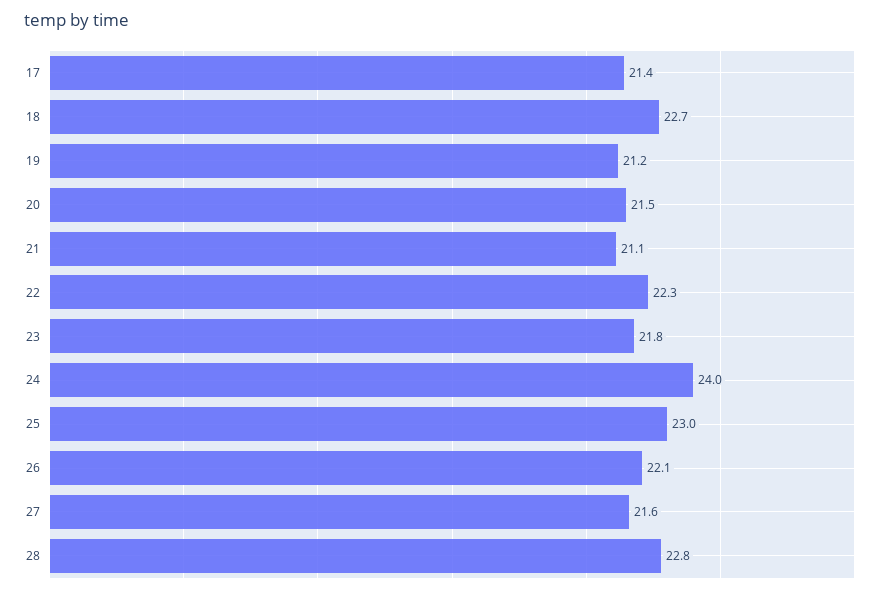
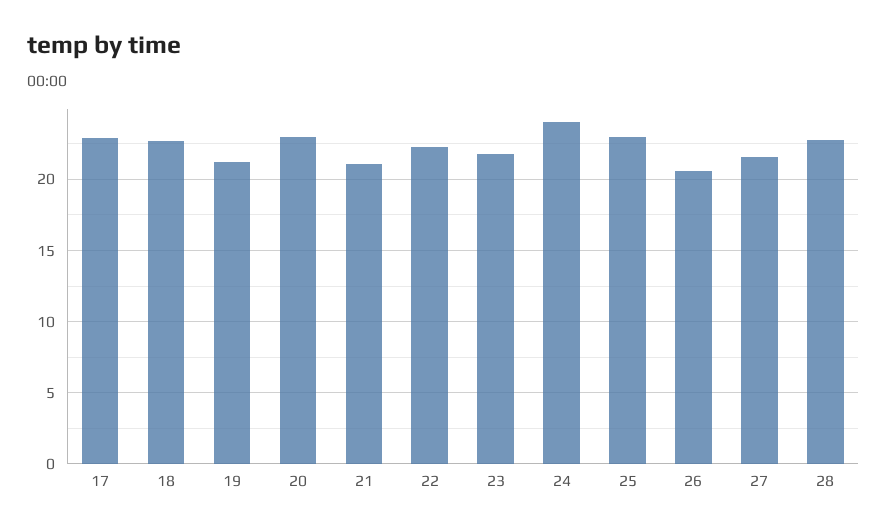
  {
-   "17": 21.4,
+   "17": 23,
    "18": 22.7,
    "19": 21.2,
-   "20": 21.5,
+   "20": 23,
    "21": 21.1,
    "22": 22.3,
    "23": 21.8,
    "24": 24,
    "25": 23,
-   "26": 22.1,
+   "26": 20.5,
    "27": 21.6,
    "28": 22.8
  }

